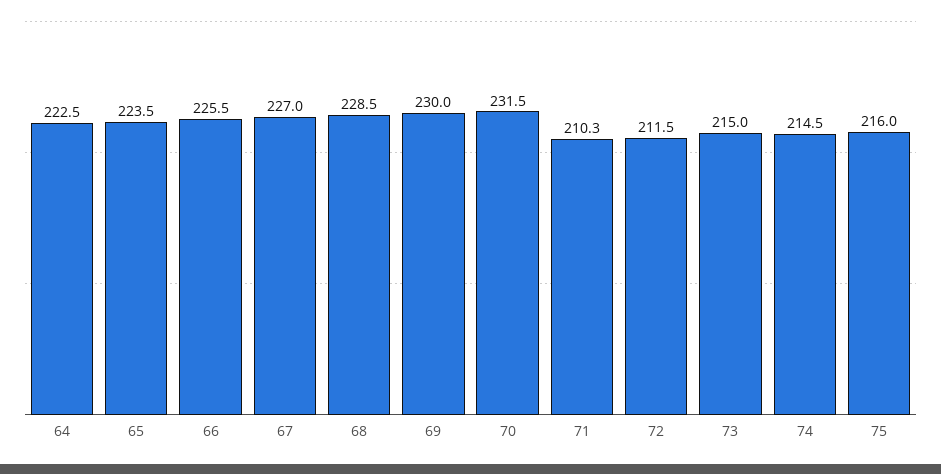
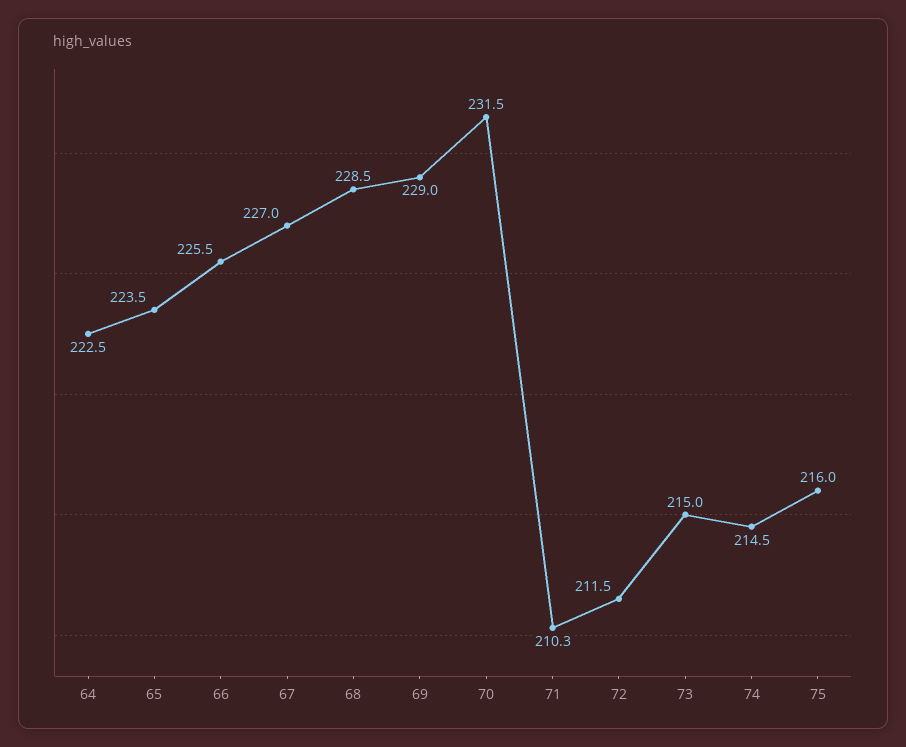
  {
    "64": 222.5,
    "65": 223.5,
    "66": 225.5,
    "67": 227,
    "68": 228.5,
-   "69": 230,
+   "69": 229,
    "70": 231.5,
    "71": 210.3,
    "72": 211.5,
    "73": 215,
    "74": 214.5,
    "75": 216
  }

